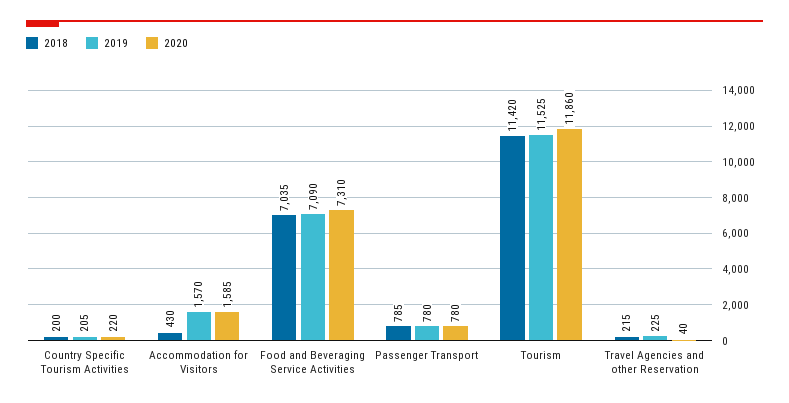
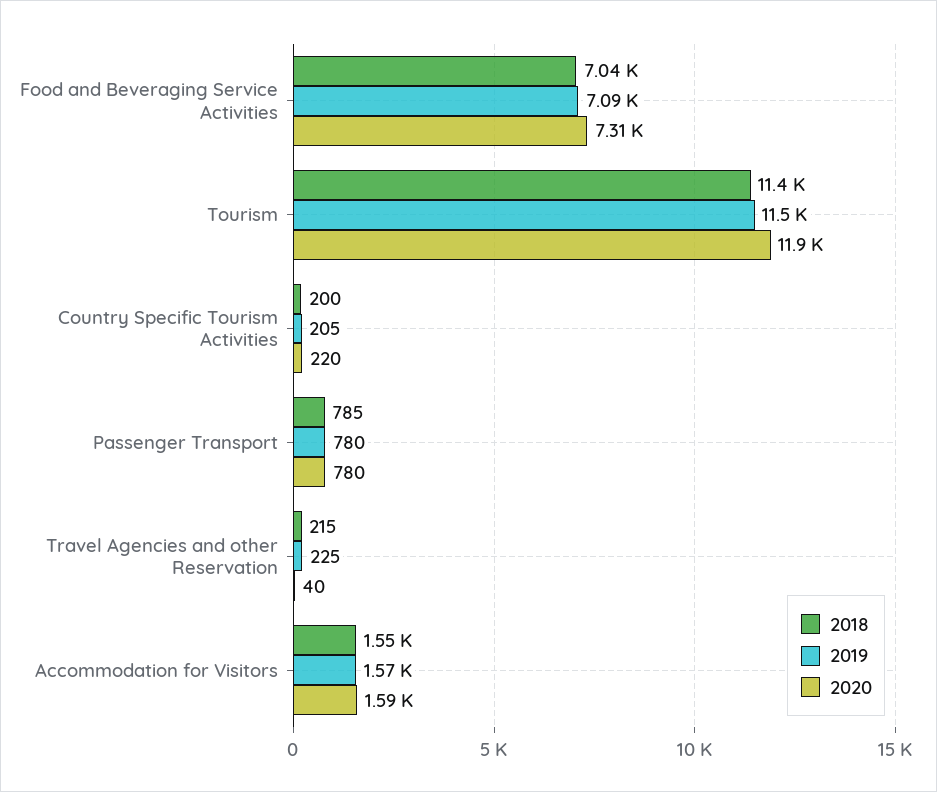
  {
    "2018": {
      "Country Specific Tourism Activities": 200,
-     "Accommodation for Visitors": 430,
+     "Accommodation for Visitors": 1550,
      "Food and Beveraging Service Activities": 7035,
      "Passenger Transport": 785,
      "Tourism": 11420,
      "Travel Agencies and other Reservation": 215
    },
    "2019": {
      "Country Specific Tourism Activities": 205,
      "Accommodation for Visitors": 1570,
      "Food and Beveraging Service Activities": 7090,
      "Passenger Transport": 780,
      "Tourism": 11525,
      "Travel Agencies and other Reservation": 225
    },
    "2020": {
      "Country Specific Tourism Activities": 220,
      "Accommodation for Visitors": 1585,
      "Food and Beveraging Service Activities": 7310,
      "Passenger Transport": 780,
      "Tourism": 11860,
      "Travel Agencies and other Reservation": 40
    }
  }

